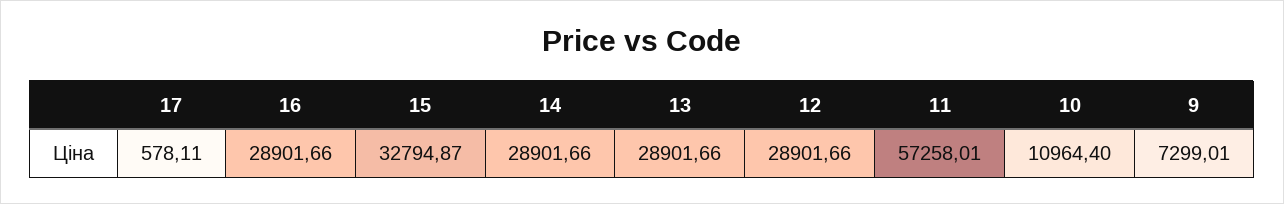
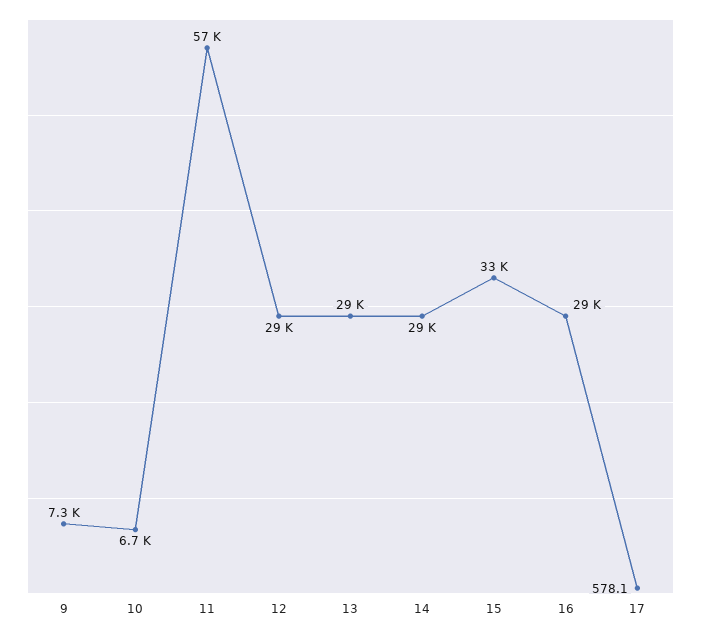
  {
    "17": 578.11,
    "16": 28901.66,
    "15": 32794.87,
    "14": 28901.66,
    "13": 28901.66,
    "12": 28901.66,
    "11": 57258.01,
-   "10": 10964.4,
+   "10": 6700,
    "9": 7299.01
  }

